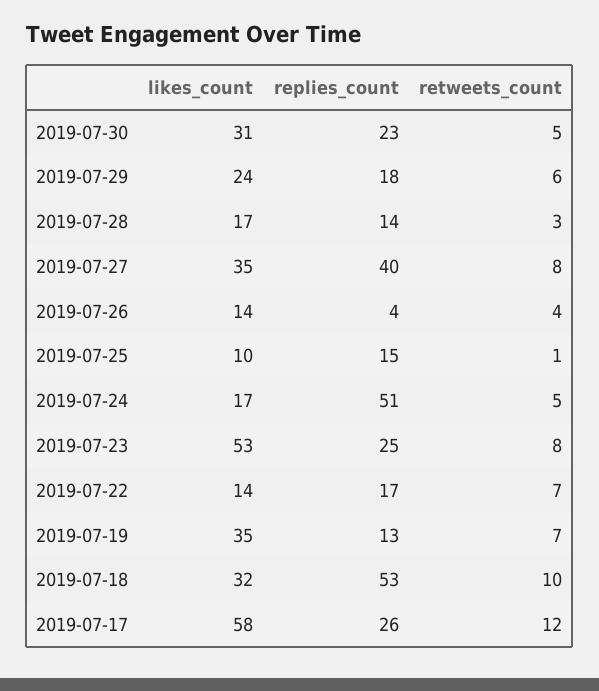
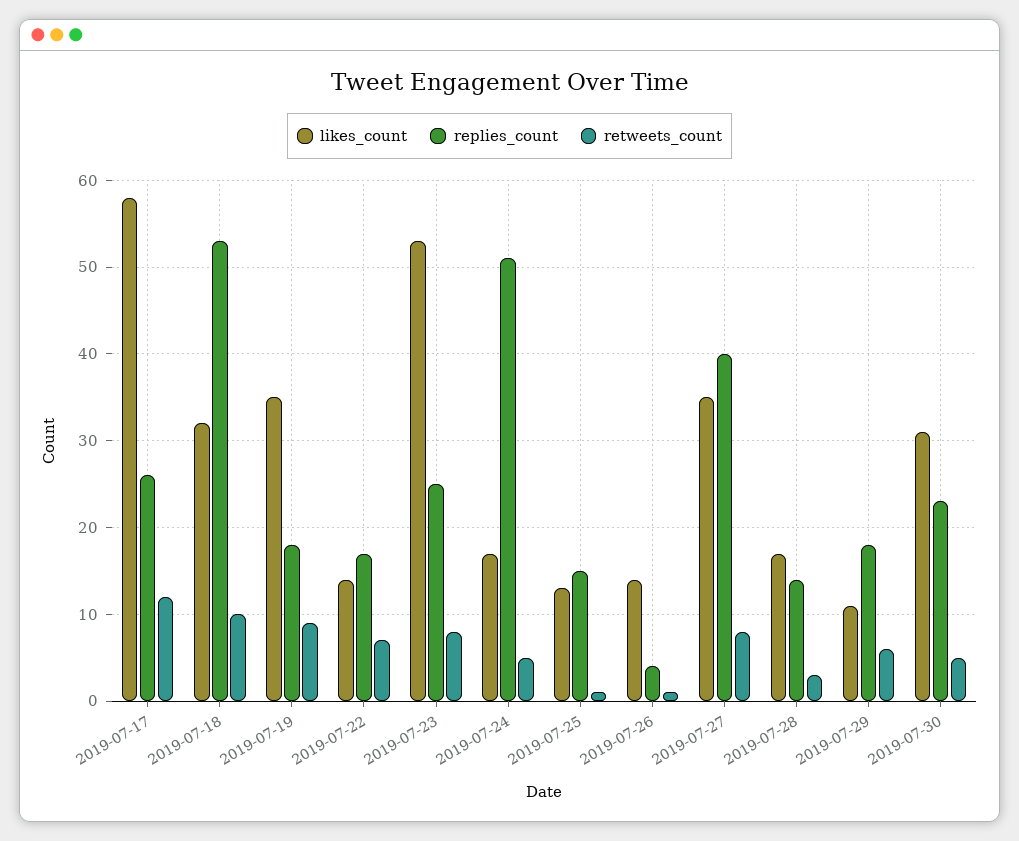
  {
    "likes_count": {
      "2019-07-30": 31,
-     "2019-07-29": 24,
+     "2019-07-29": 11,
      "2019-07-28": 17,
      "2019-07-27": 35,
      "2019-07-26": 14,
-     "2019-07-25": 10,
+     "2019-07-25": 13,
      "2019-07-24": 17,
      "2019-07-23": 53,
      "2019-07-22": 14,
      "2019-07-19": 35,
      "2019-07-18": 32,
      "2019-07-17": 58
    },
    "replies_count": {
      "2019-07-30": 23,
      "2019-07-29": 18,
      "2019-07-28": 14,
      "2019-07-27": 40,
      "2019-07-26": 4,
      "2019-07-25": 15,
      "2019-07-24": 51,
      "2019-07-23": 25,
      "2019-07-22": 17,
-     "2019-07-19": 13,
+     "2019-07-19": 18,
      "2019-07-18": 53,
      "2019-07-17": 26
    },
    "retweets_count": {
      "2019-07-30": 5,
      "2019-07-29": 6,
      "2019-07-28": 3,
      "2019-07-27": 8,
-     "2019-07-26": 4,
+     "2019-07-26": 1,
      "2019-07-25": 1,
      "2019-07-24": 5,
      "2019-07-23": 8,
      "2019-07-22": 7,
-     "2019-07-19": 7,
+     "2019-07-19": 9,
      "2019-07-18": 10,
      "2019-07-17": 12
    }
  }

